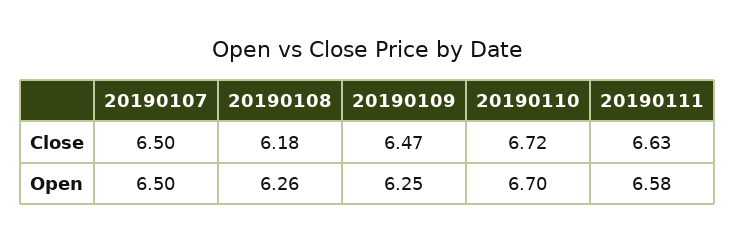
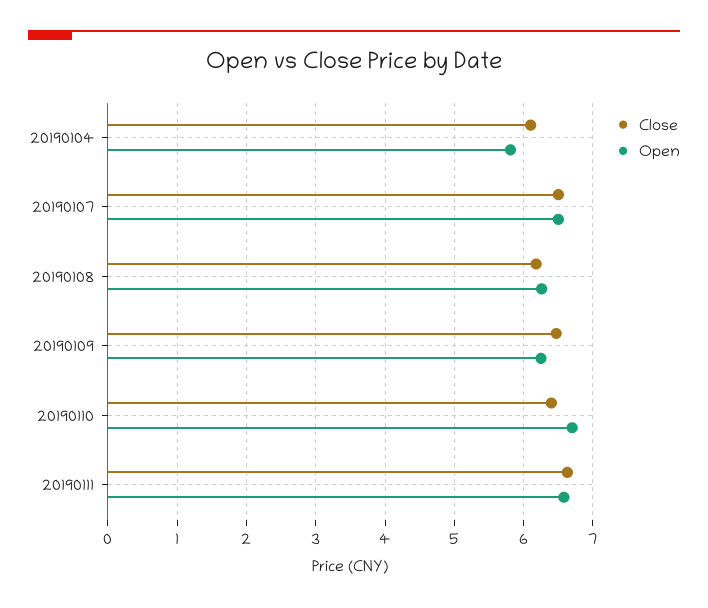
  {
    "Close": {
      "20190107": 6.5,
      "20190108": 6.18,
      "20190109": 6.47,
-     "20190110": 6.72,
+     "20190110": 6.4,
-     "20190111": 6.63
+     "20190111": 6.63,
+     "20190104": 6.1
    },
    "Open": {
      "20190107": 6.5,
      "20190108": 6.26,
      "20190109": 6.25,
      "20190110": 6.7,
-     "20190111": 6.58
+     "20190111": 6.58,
+     "20190104": 5.8
    }
  }

